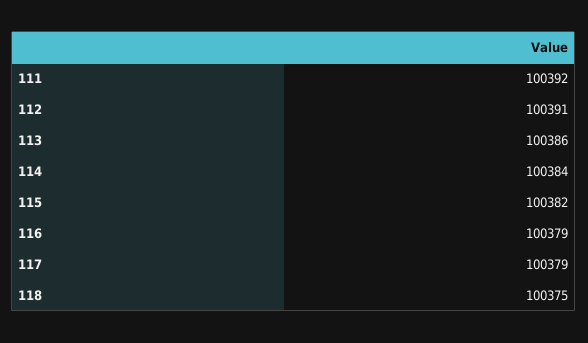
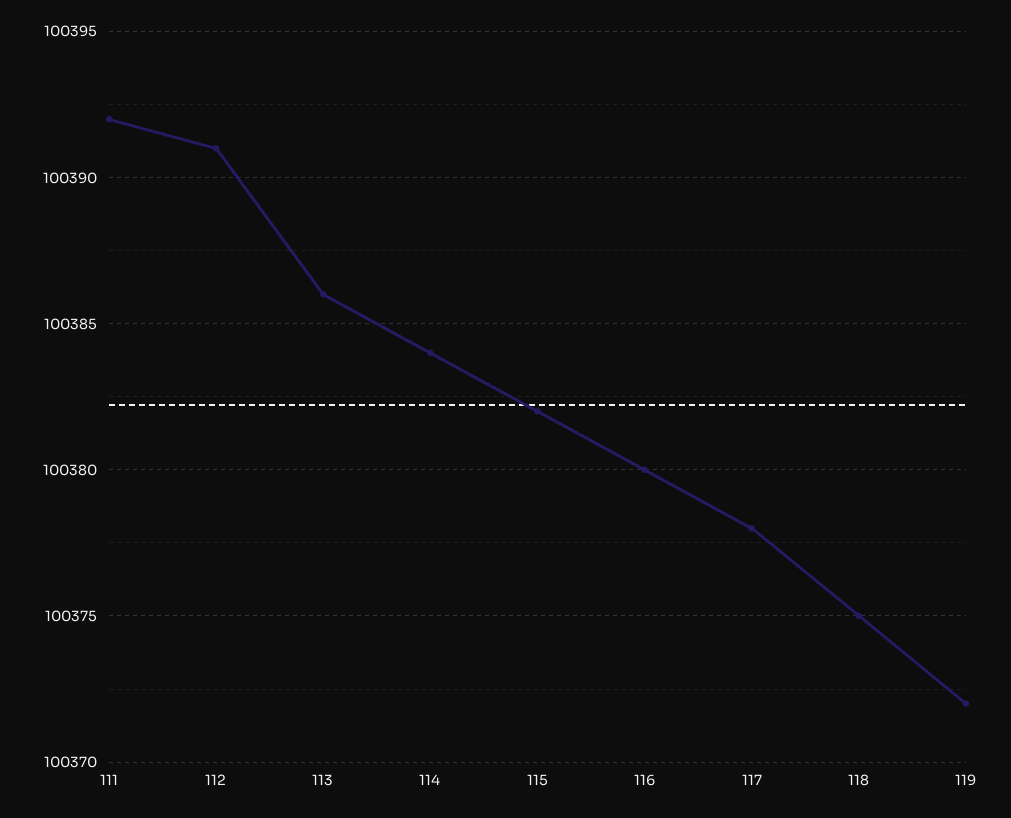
  {
    "111": 100392,
    "112": 100391,
    "113": 100386,
    "114": 100384,
    "115": 100382,
-   "116": 100379,
+   "116": 100380,
-   "117": 100379,
+   "117": 100378,
-   "118": 100375
+   "118": 100375,
+   "119": 100372
  }

